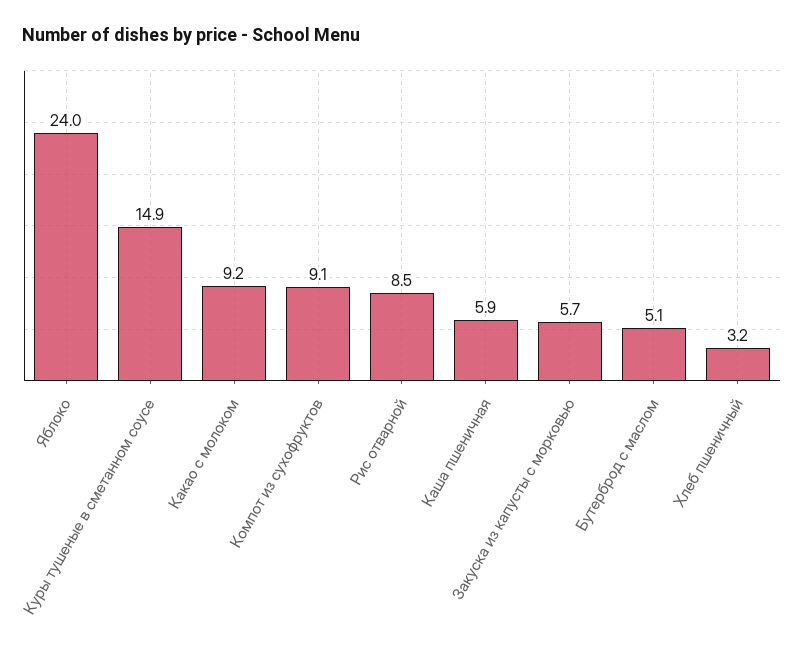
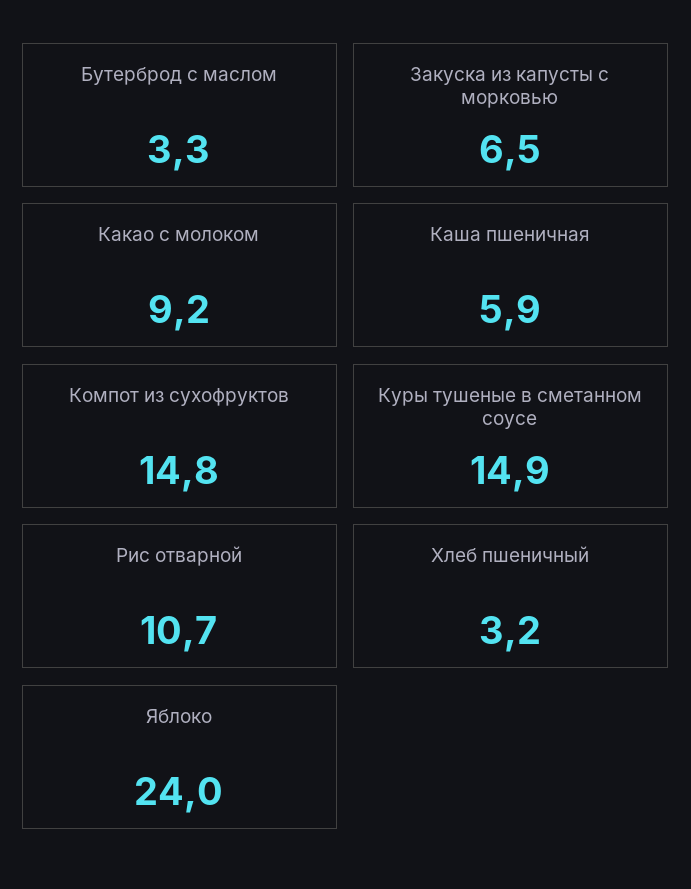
  {
    "Яблоко": 24,
    "Куры тушеные в сметанном соусе": 14.9,
    "Какао с молоком": 9.2,
-   "Компот из сухофруктов": 9.1,
+   "Компот из сухофруктов": 14.8,
-   "Рис отварной": 8.5,
+   "Рис отварной": 10.7,
    "Каша пшеничная": 5.9,
-   "Закуска из капусты с морковью": 5.7,
+   "Закуска из капусты с морковью": 6.5,
-   "Бутерброд с маслом": 5.1,
+   "Бутерброд с маслом": 3.3,
    "Хлеб пшеничный": 3.2
  }

